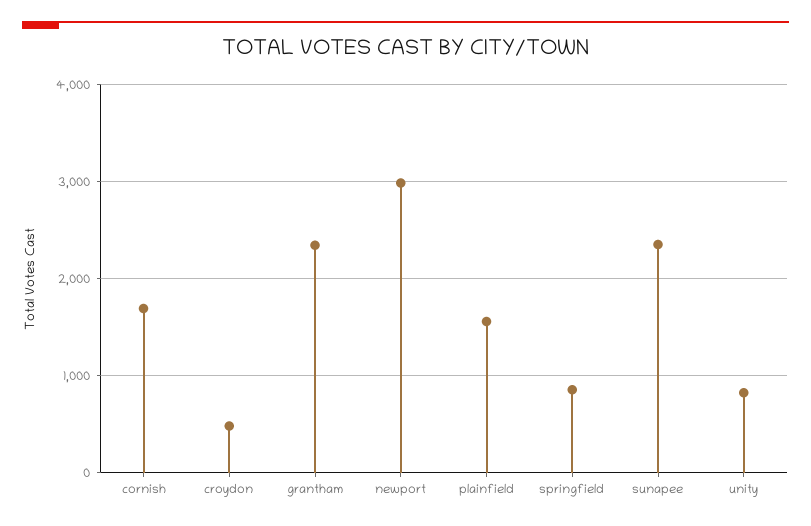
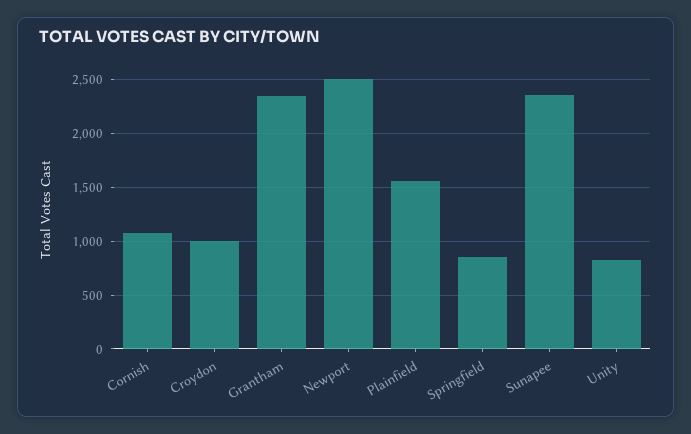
  {
-   "cornish": 1700,
+   "cornish": 1100,
-   "croydon": 500,
+   "croydon": 1000,
    "grantham": 2300,
-   "newport": 3000,
+   "newport": 2500,
    "plainfield": 1600,
    "springfield": 900,
    "sunapee": 2400,
    "unity": 800
  }

